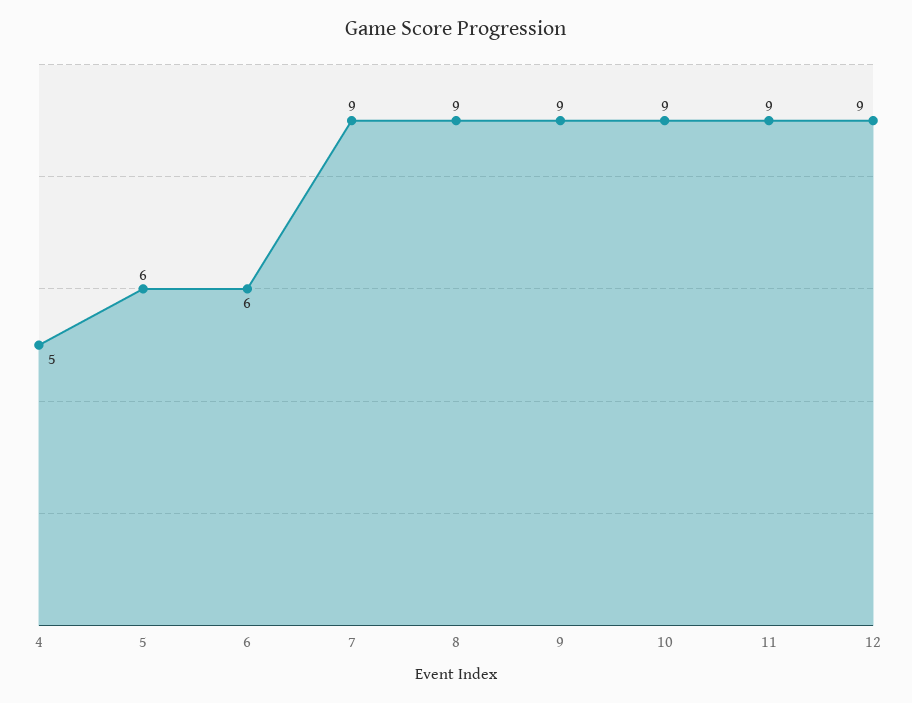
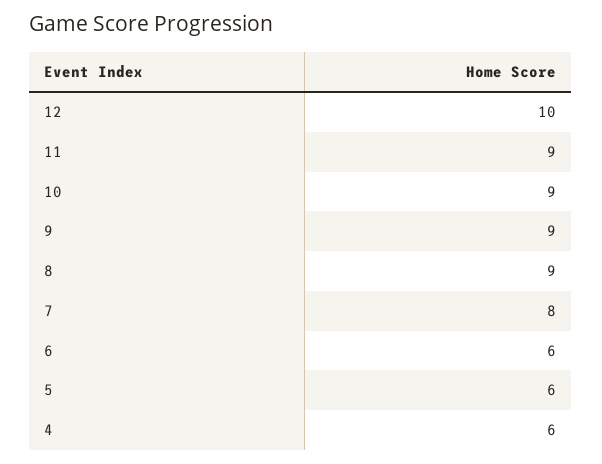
  {
-   "4": 5,
+   "4": 6,
    "5": 6,
    "6": 6,
-   "7": 9,
+   "7": 8,
    "8": 9,
    "9": 9,
    "10": 9,
    "11": 9,
-   "12": 9
+   "12": 10
  }

